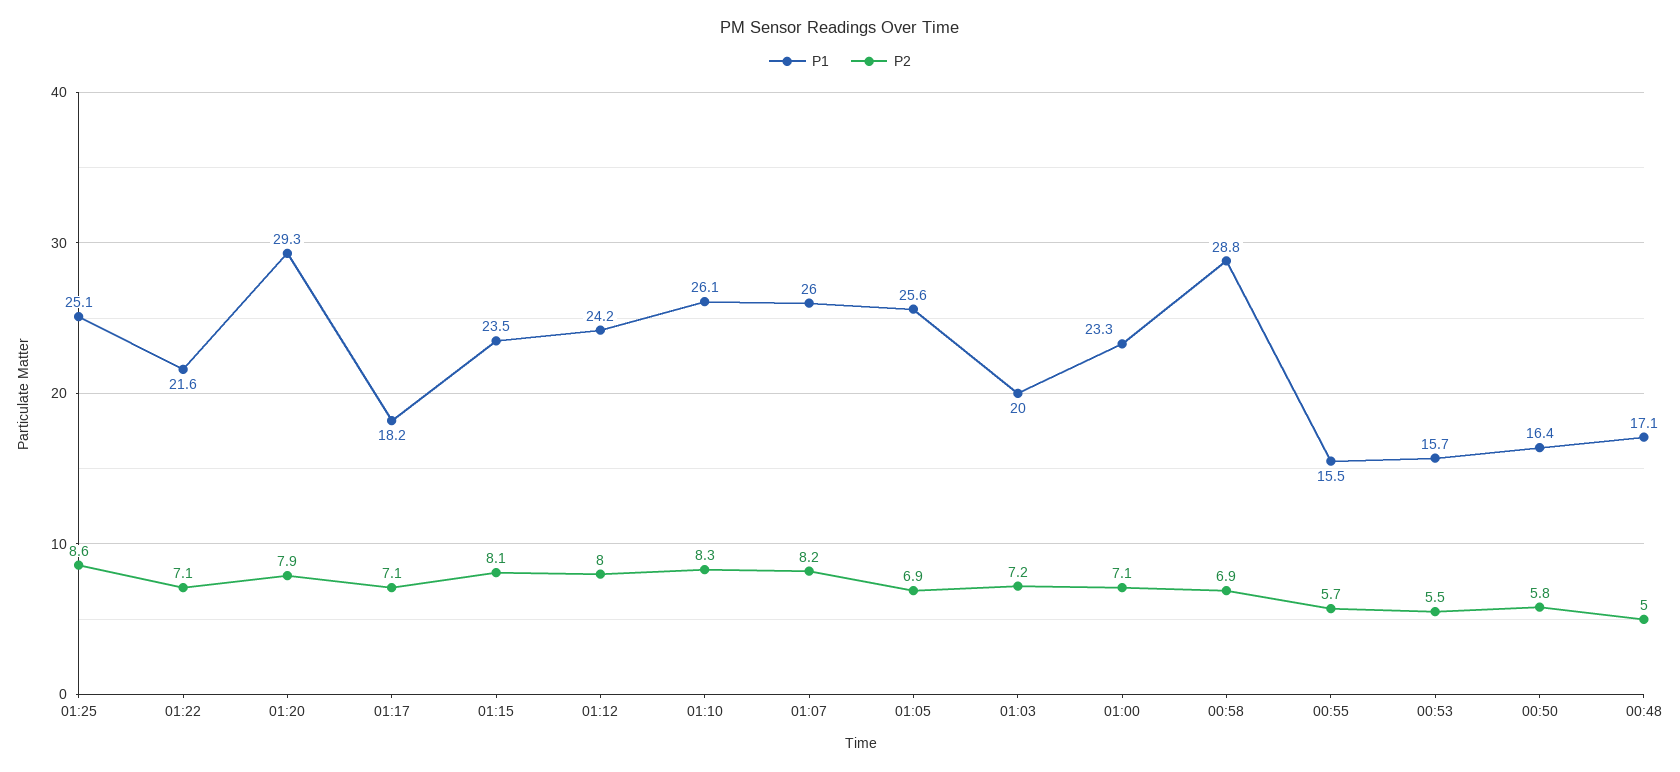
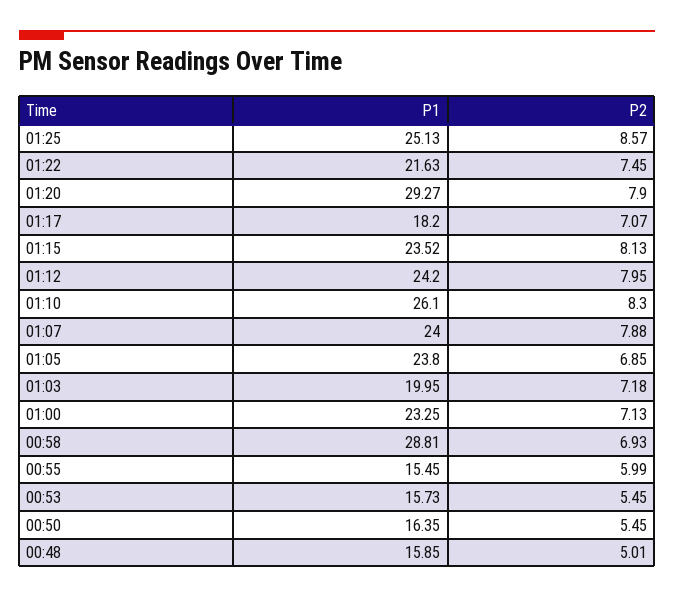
  {
    "P1": {
      "01:25": 25.13,
      "01:22": 21.63,
      "01:20": 29.27,
      "01:17": 18.2,
      "01:15": 23.52,
      "01:12": 24.2,
      "01:10": 26.1,
-     "01:07": 26,
+     "01:07": 24,
-     "01:05": 25.6,
+     "01:05": 23.8,
      "01:03": 19.95,
      "01:00": 23.25,
      "00:58": 28.81,
      "00:55": 15.45,
      "00:53": 15.73,
      "00:50": 16.35,
-     "00:48": 17.1
+     "00:48": 15.85
    },
    "P2": {
      "01:25": 8.57,
-     "01:22": 7.1,
+     "01:22": 7.45,
      "01:20": 7.9,
      "01:17": 7.07,
      "01:15": 8.13,
      "01:12": 7.95,
      "01:10": 8.3,
-     "01:07": 8.2,
+     "01:07": 7.88,
      "01:05": 6.85,
      "01:03": 7.18,
      "01:00": 7.13,
      "00:58": 6.93,
-     "00:55": 5.7,
+     "00:55": 5.99,
      "00:53": 5.45,
-     "00:50": 5.8,
+     "00:50": 5.45,
      "00:48": 5.01
    }
  }

